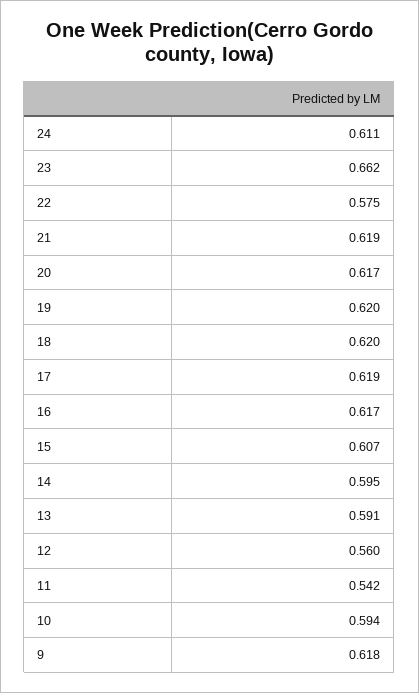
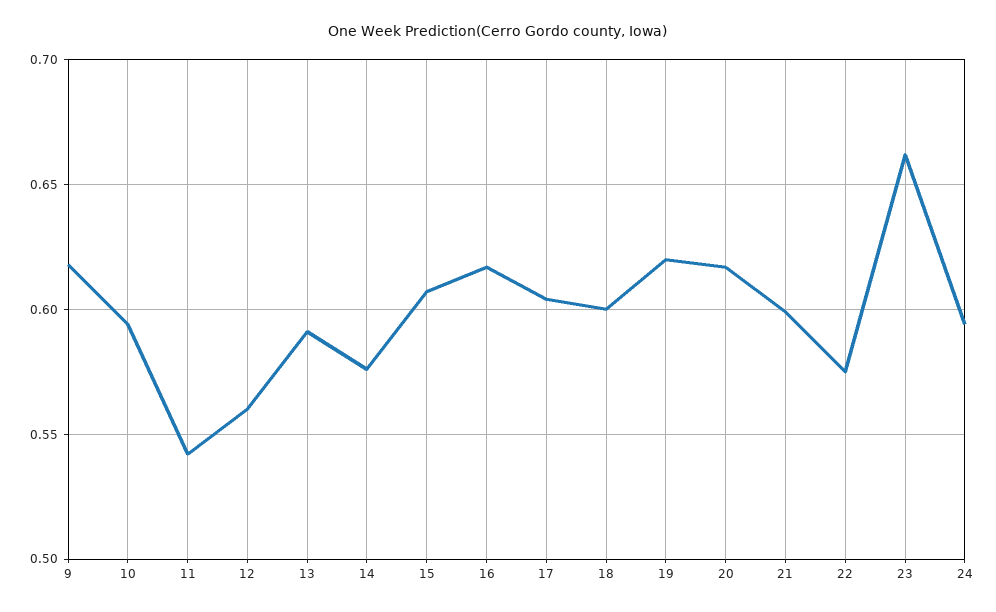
  {
-   "24": 0.611,
+   "24": 0.595,
    "23": 0.662,
    "22": 0.575,
-   "21": 0.619,
+   "21": 0.6,
    "20": 0.617,
    "19": 0.62,
-   "18": 0.62,
+   "18": 0.6,
-   "17": 0.619,
+   "17": 0.605,
    "16": 0.617,
    "15": 0.607,
-   "14": 0.595,
+   "14": 0.575,
    "13": 0.591,
    "12": 0.56,
    "11": 0.542,
    "10": 0.594,
    "9": 0.618
  }

